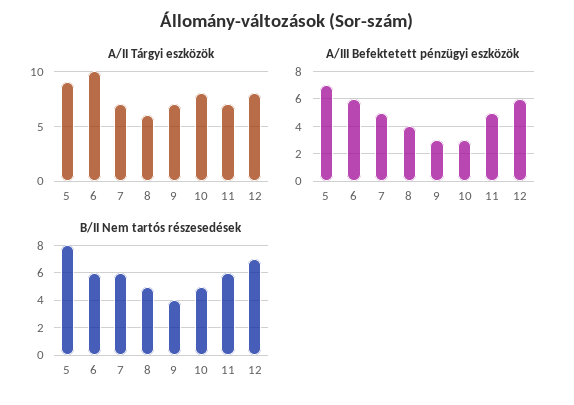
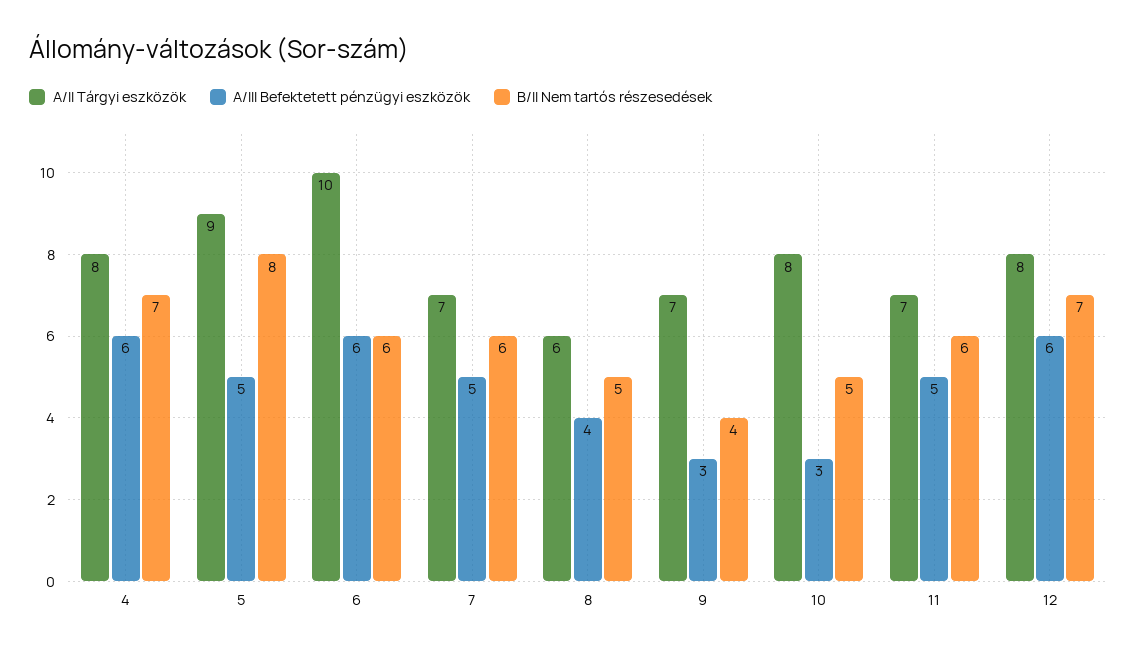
  {
    "A/II Tárgyi eszközök": {
      "5": 9,
      "6": 10,
      "7": 7,
      "8": 6,
      "9": 7,
      "10": 8,
      "11": 7,
-     "12": 8
+     "12": 8,
+     "4": 8
    },
    "A/III Befektetett pénzügyi eszközök": {
-     "5": 7,
+     "5": 5,
      "6": 6,
      "7": 5,
      "8": 4,
      "9": 3,
      "10": 3,
      "11": 5,
-     "12": 6
+     "12": 6,
+     "4": 6
    },
    "B/II Nem tartós részesedések": {
      "5": 8,
      "6": 6,
      "7": 6,
      "8": 5,
      "9": 4,
      "10": 5,
      "11": 6,
-     "12": 7
+     "12": 7,
+     "4": 7
    }
  }

